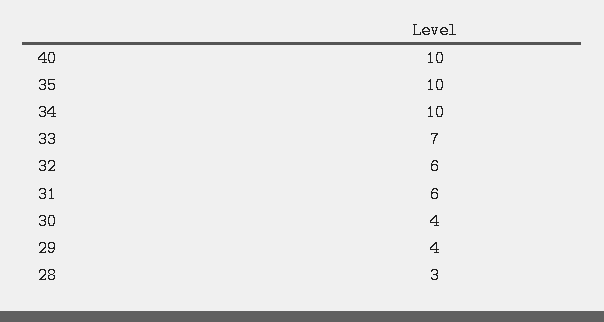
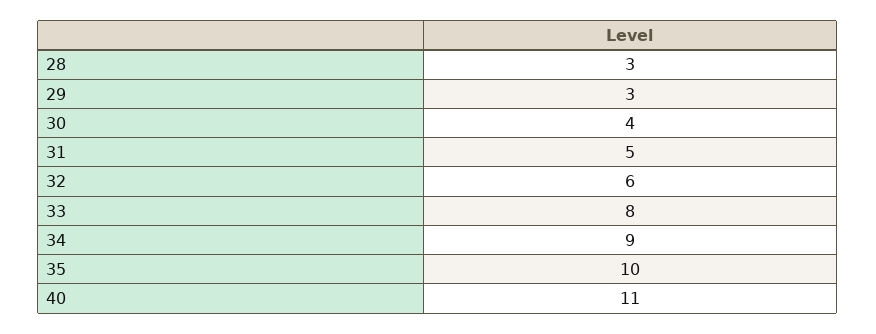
  {
-   "40": 10,
+   "40": 11,
    "35": 10,
-   "34": 10,
+   "34": 9,
-   "33": 7,
+   "33": 8,
    "32": 6,
-   "31": 6,
+   "31": 5,
    "30": 4,
-   "29": 4,
+   "29": 3,
    "28": 3
  }

